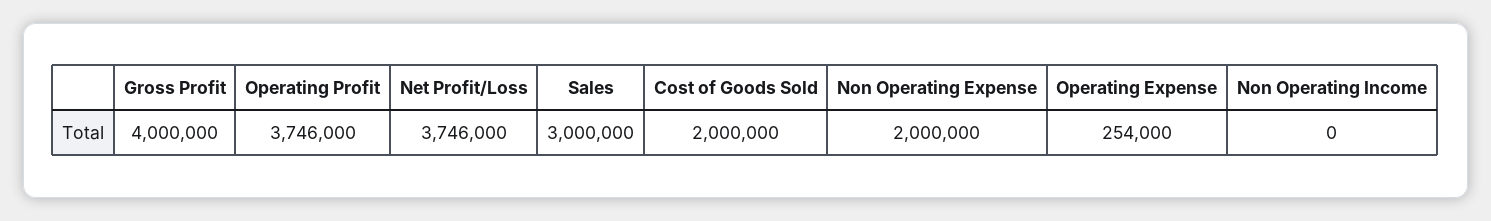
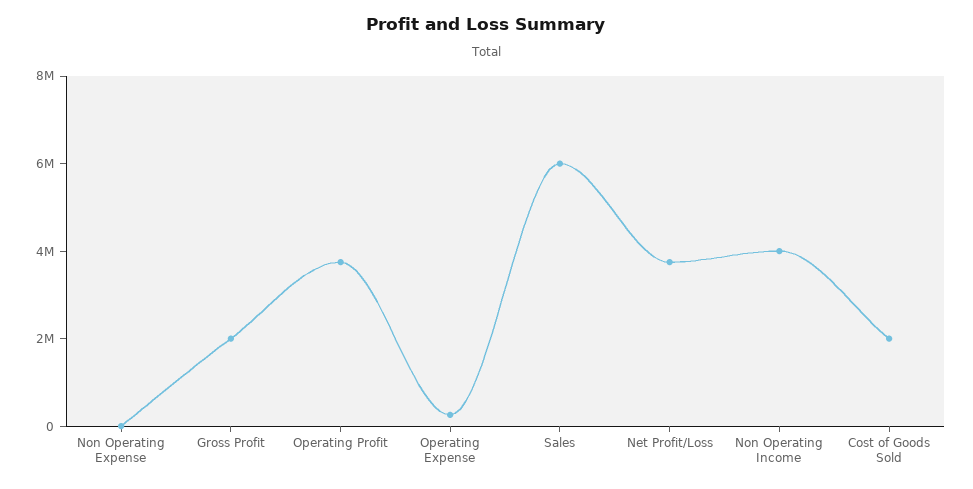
  {
-   "Gross Profit": 4000000,
+   "Gross Profit": 2000000,
    "Operating Profit": 3746000,
    "Net Profit/Loss": 3746000,
-   "Sales": 3000000,
+   "Sales": 6000000,
    "Cost of Goods Sold": 2000000,
-   "Non Operating Expense": 2000000,
+   "Non Operating Expense": 0,
    "Operating Expense": 254000,
-   "Non Operating Income": 0
+   "Non Operating Income": 4000000
  }

